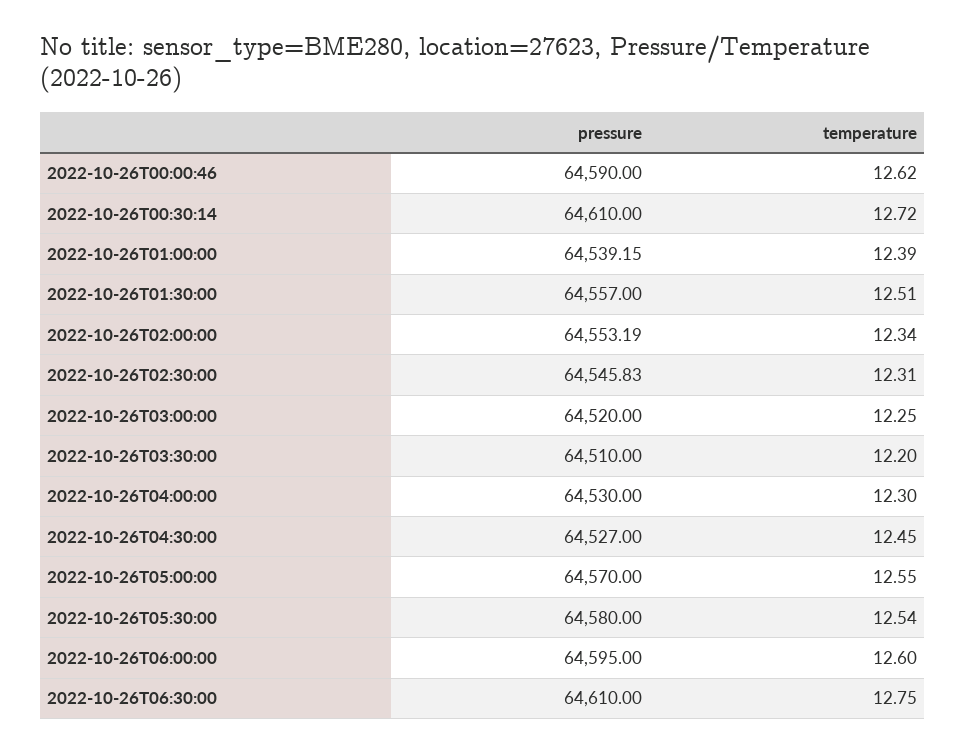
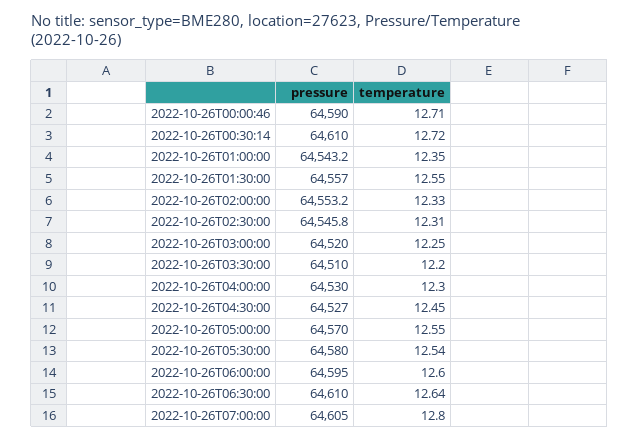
  {
    "pressure": {
      "2022-10-26T00:00:46": 64590,
      "2022-10-26T00:30:14": 64610,
-     "2022-10-26T01:00:00": 64539.15,
+     "2022-10-26T01:00:00": 64543.2,
      "2022-10-26T01:30:00": 64557,
      "2022-10-26T02:00:00": 64553.19,
      "2022-10-26T02:30:00": 64545.83,
      "2022-10-26T03:00:00": 64520,
      "2022-10-26T03:30:00": 64510,
      "2022-10-26T04:00:00": 64530,
      "2022-10-26T04:30:00": 64527,
      "2022-10-26T05:00:00": 64570,
      "2022-10-26T05:30:00": 64580,
      "2022-10-26T06:00:00": 64595,
-     "2022-10-26T06:30:00": 64610
+     "2022-10-26T06:30:00": 64610,
+     "2022-10-26T07:00:00": 64605
    },
    "temperature": {
-     "2022-10-26T00:00:46": 12.62,
+     "2022-10-26T00:00:46": 12.71,
      "2022-10-26T00:30:14": 12.72,
-     "2022-10-26T01:00:00": 12.39,
+     "2022-10-26T01:00:00": 12.35,
-     "2022-10-26T01:30:00": 12.51,
+     "2022-10-26T01:30:00": 12.55,
-     "2022-10-26T02:00:00": 12.34,
+     "2022-10-26T02:00:00": 12.33,
      "2022-10-26T02:30:00": 12.31,
      "2022-10-26T03:00:00": 12.25,
      "2022-10-26T03:30:00": 12.2,
      "2022-10-26T04:00:00": 12.3,
      "2022-10-26T04:30:00": 12.45,
      "2022-10-26T05:00:00": 12.55,
      "2022-10-26T05:30:00": 12.54,
      "2022-10-26T06:00:00": 12.6,
-     "2022-10-26T06:30:00": 12.75
+     "2022-10-26T06:30:00": 12.64,
+     "2022-10-26T07:00:00": 12.8
    }
  }

